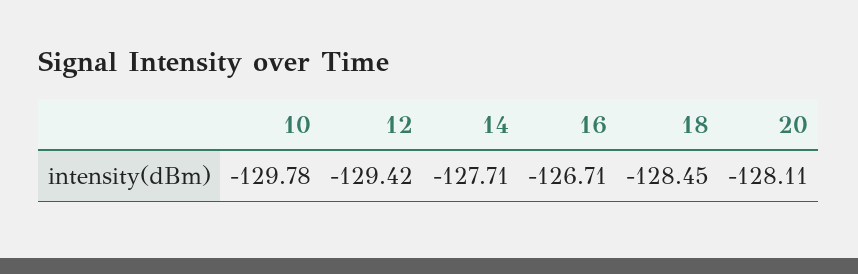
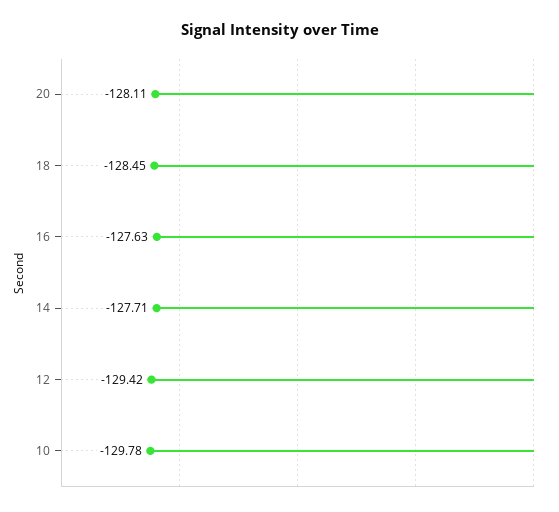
  {
    "10": -129.78,
    "12": -129.42,
    "14": -127.71,
-   "16": -126.71,
+   "16": -127.63,
    "18": -128.45,
    "20": -128.11
  }

